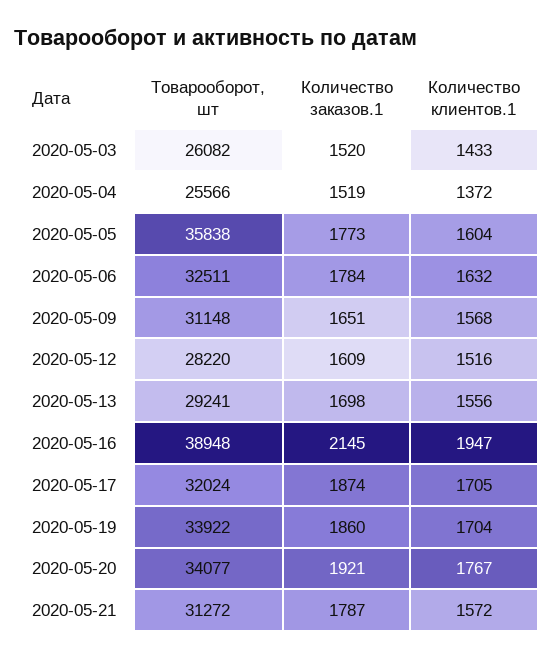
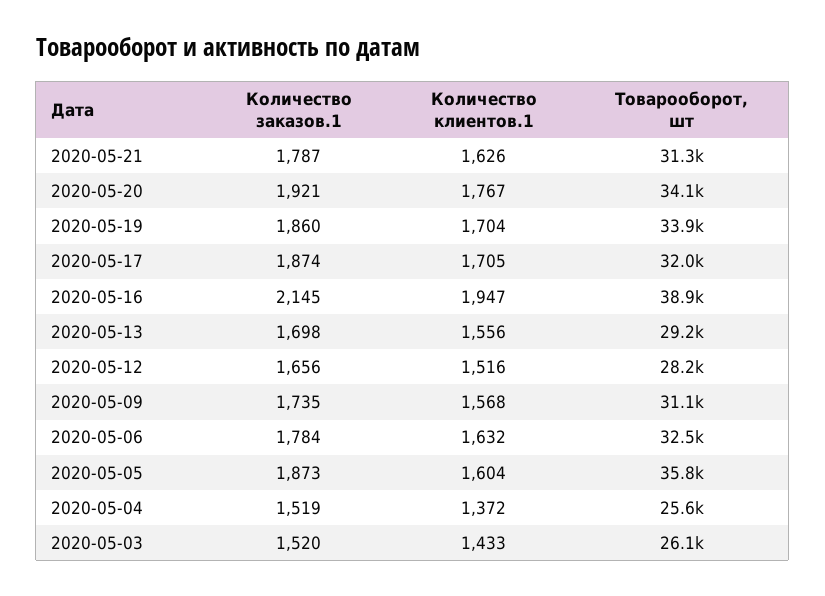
  {
    "Товарооборот, шт": {
      "2020-05-03": 26082,
      "2020-05-04": 25566,
      "2020-05-05": 35838,
      "2020-05-06": 32511,
      "2020-05-09": 31148,
      "2020-05-12": 28220,
      "2020-05-13": 29241,
      "2020-05-16": 38948,
      "2020-05-17": 32024,
      "2020-05-19": 33922,
      "2020-05-20": 34077,
      "2020-05-21": 31272
    },
    "Количество заказов.1": {
      "2020-05-03": 1520,
      "2020-05-04": 1519,
-     "2020-05-05": 1773,
+     "2020-05-05": 1873,
      "2020-05-06": 1784,
-     "2020-05-09": 1651,
+     "2020-05-09": 1735,
-     "2020-05-12": 1609,
+     "2020-05-12": 1656,
      "2020-05-13": 1698,
      "2020-05-16": 2145,
      "2020-05-17": 1874,
      "2020-05-19": 1860,
      "2020-05-20": 1921,
      "2020-05-21": 1787
    },
    "Количество клиентов.1": {
      "2020-05-03": 1433,
      "2020-05-04": 1372,
      "2020-05-05": 1604,
      "2020-05-06": 1632,
      "2020-05-09": 1568,
      "2020-05-12": 1516,
      "2020-05-13": 1556,
      "2020-05-16": 1947,
      "2020-05-17": 1705,
      "2020-05-19": 1704,
      "2020-05-20": 1767,
-     "2020-05-21": 1572
+     "2020-05-21": 1626
    }
  }

